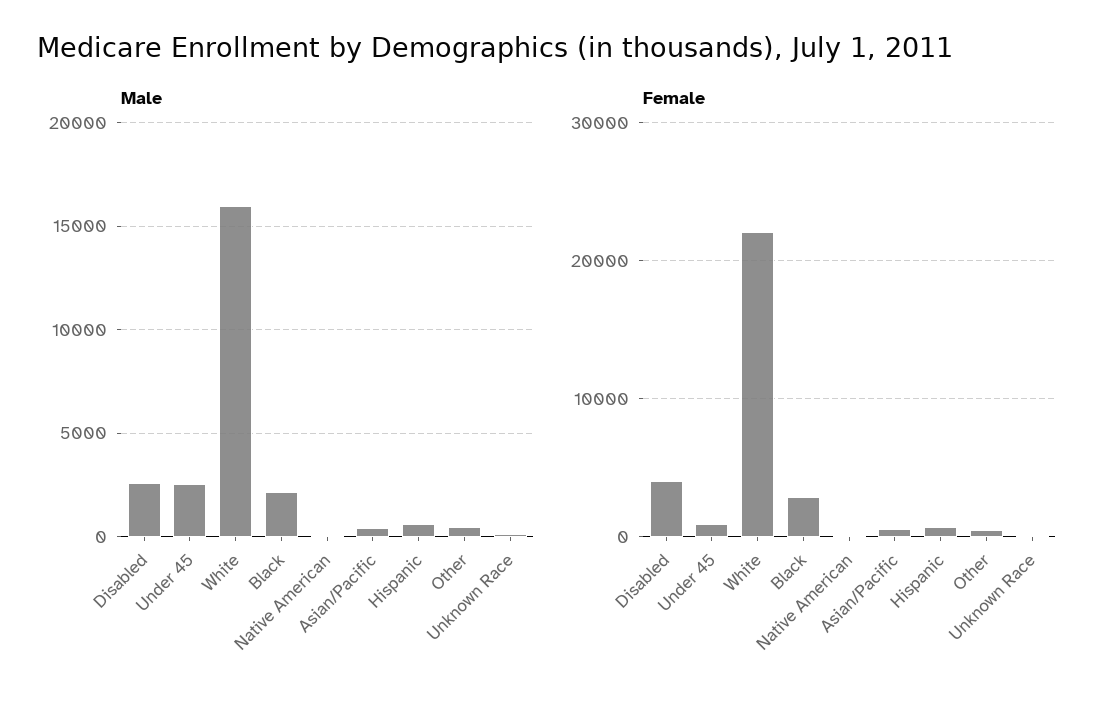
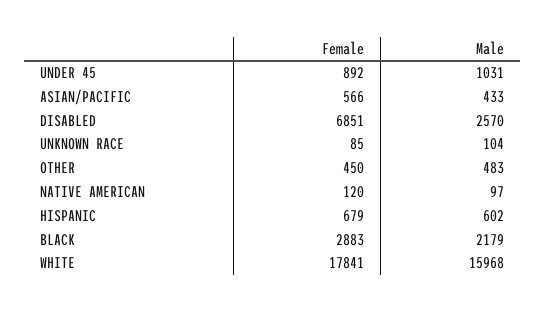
  {
    "Male": {
      "Disabled": 2570,
-     "Under 45": 2500,
+     "Under 45": 1031,
      "White": 15968,
      "Black": 2179,
      "Native American": 97,
      "Asian/Pacific": 433,
      "Hispanic": 602,
      "Other": 483,
      "Unknown Race": 104
    },
    "Female": {
-     "Disabled": 4000,
+     "Disabled": 6851,
      "Under 45": 892,
-     "White": 22000,
+     "White": 17841,
      "Black": 2883,
      "Native American": 120,
      "Asian/Pacific": 566,
      "Hispanic": 679,
      "Other": 450,
      "Unknown Race": 85
    }
  }

